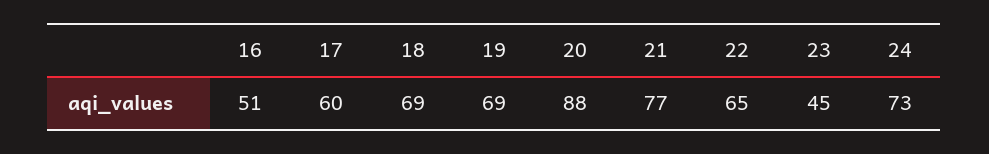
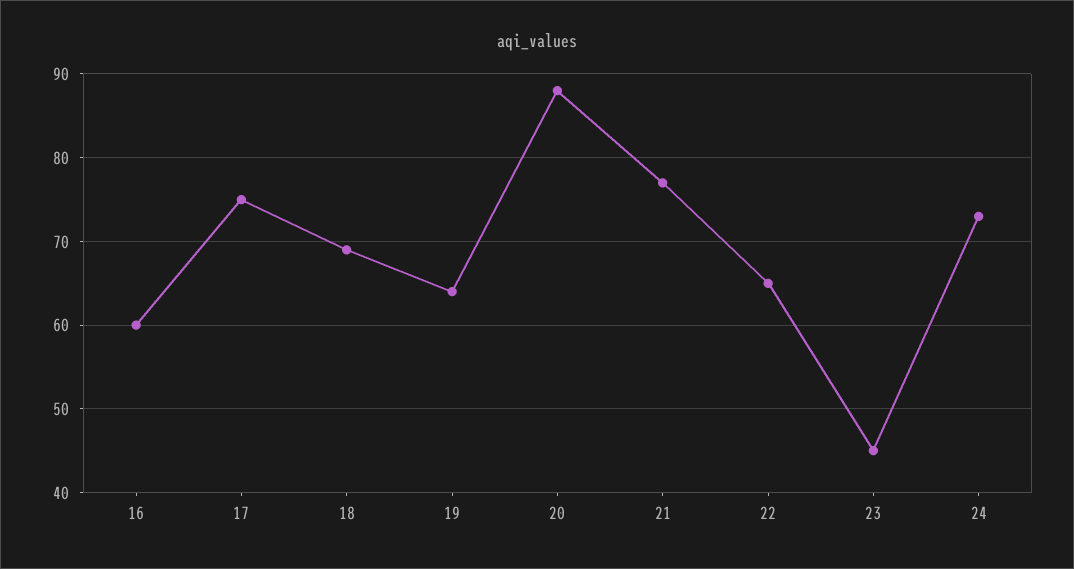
  {
-   "16": 51,
+   "16": 60,
-   "17": 60,
+   "17": 75,
    "18": 69,
-   "19": 69,
+   "19": 64,
    "20": 88,
    "21": 77,
    "22": 65,
    "23": 45,
    "24": 73
  }

